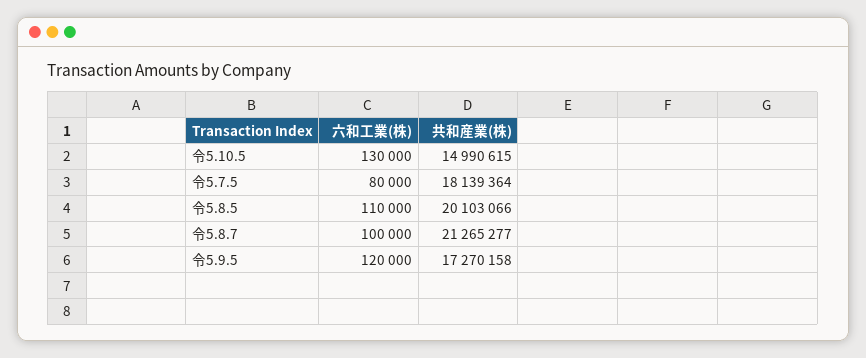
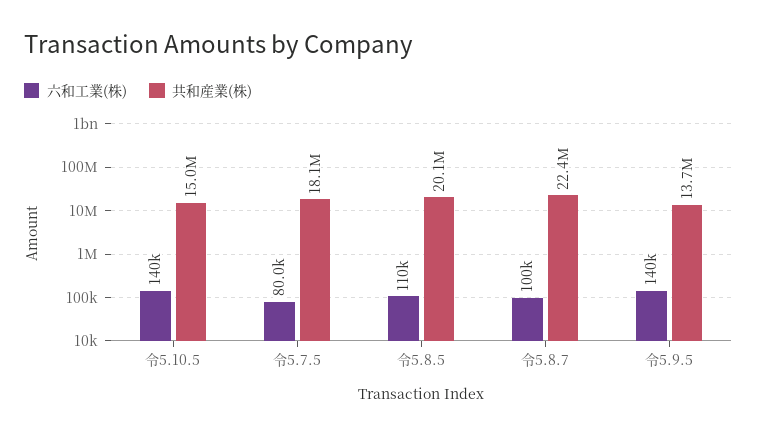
  {
    "六和工業(株)": {
-     "令5.10.5": 130000,
+     "令5.10.5": 140000,
      "令5.7.5": 80000,
      "令5.8.5": 110000,
      "令5.8.7": 100000,
-     "令5.9.5": 120000
+     "令5.9.5": 140000
    },
    "共和産業(株)": {
      "令5.10.5": 14990615,
      "令5.7.5": 18139364,
      "令5.8.5": 20103066,
-     "令5.8.7": 21265277,
+     "令5.8.7": 22400000,
-     "令5.9.5": 17270158
+     "令5.9.5": 13700000
    }
  }

